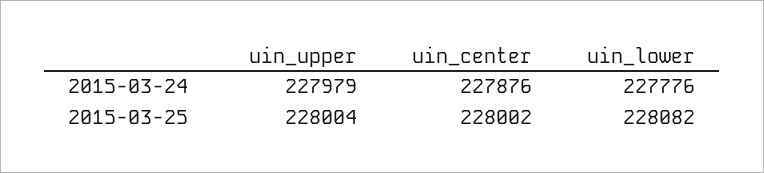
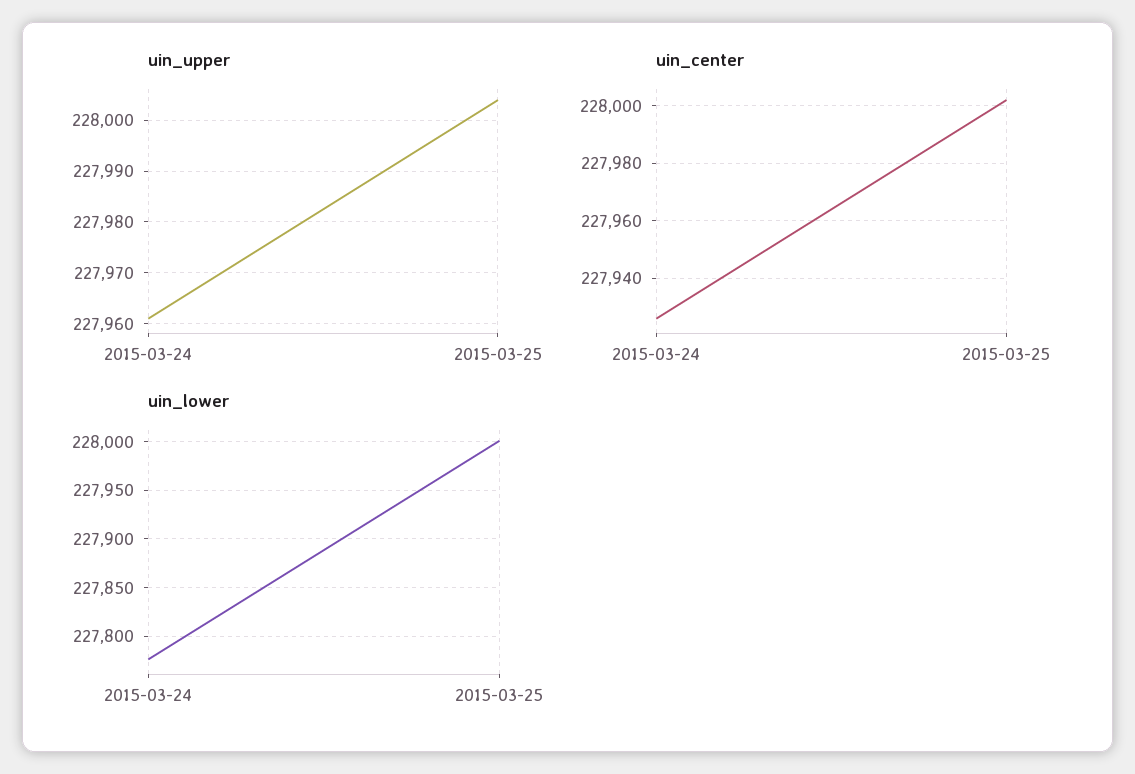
  {
    "uin_upper": {
-     "2015-03-24": 227979,
+     "2015-03-24": 227960,
      "2015-03-25": 228004
    },
    "uin_center": {
-     "2015-03-24": 227876,
+     "2015-03-24": 227925,
      "2015-03-25": 228002
    },
    "uin_lower": {
      "2015-03-24": 227776,
-     "2015-03-25": 228082
+     "2015-03-25": 228000
    }
  }

